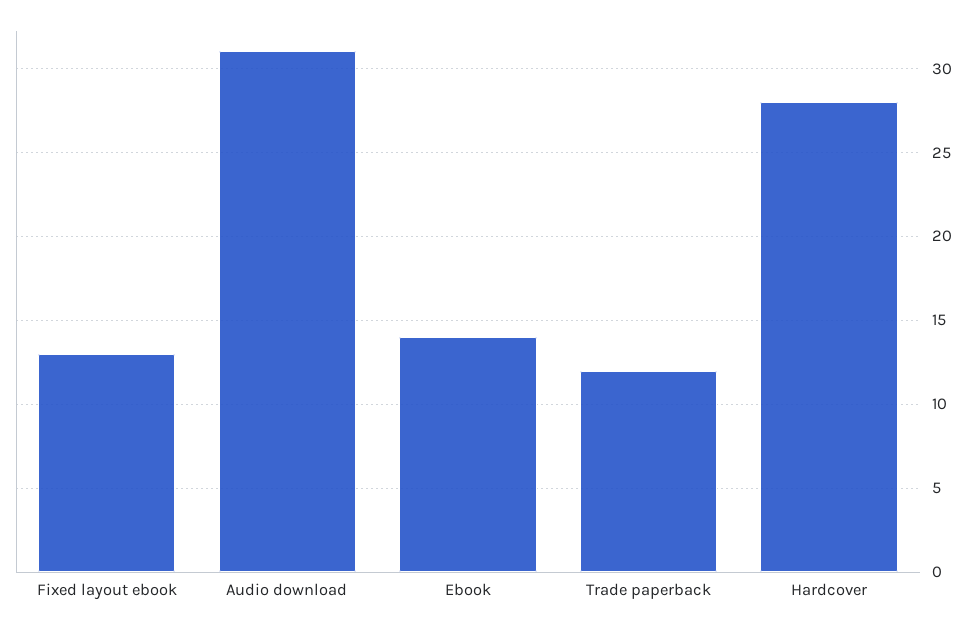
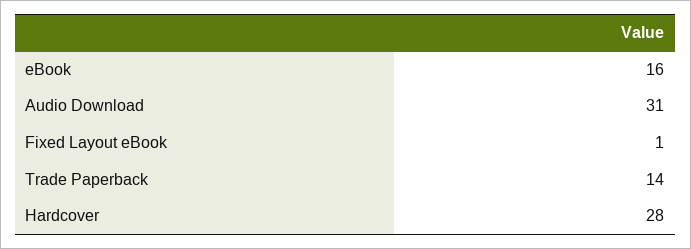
  {
-   "Fixed layout ebook": 13,
+   "Fixed layout ebook": 1,
    "Audio download": 31,
-   "Ebook": 14,
+   "Ebook": 16,
-   "Trade paperback": 12,
+   "Trade paperback": 14,
    "Hardcover": 28
  }

